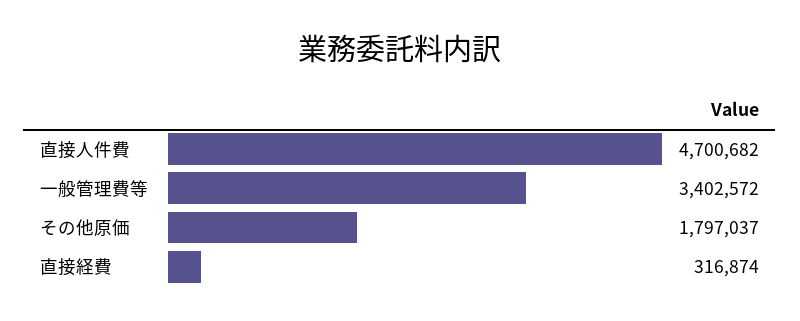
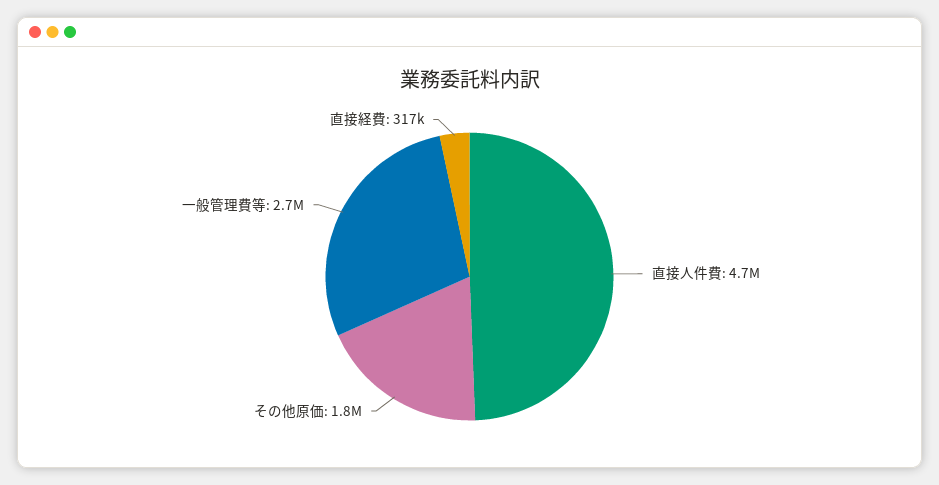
  {
    "直接人件費": 4700682,
-   "一般管理費等": 3402572,
+   "一般管理費等": 2700000,
    "その他原価": 1797037,
    "直接経費": 316874
  }

